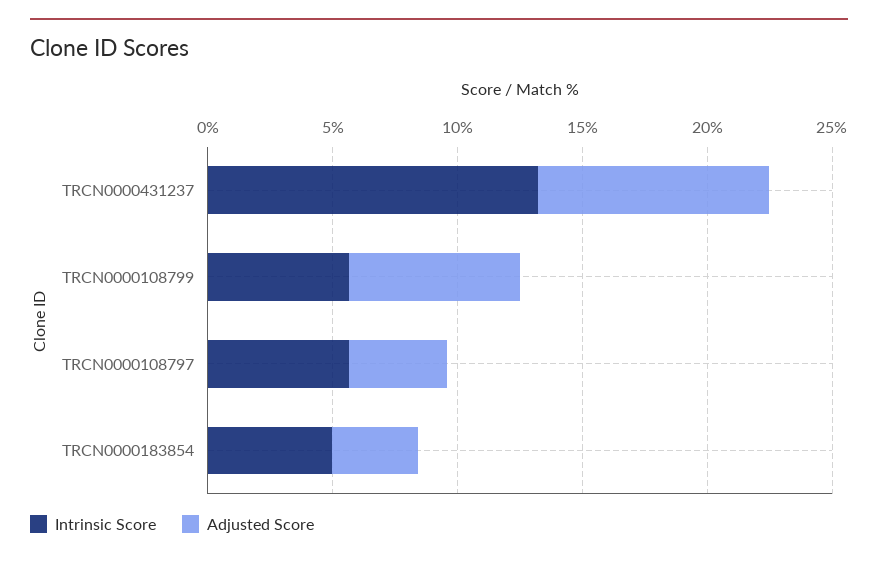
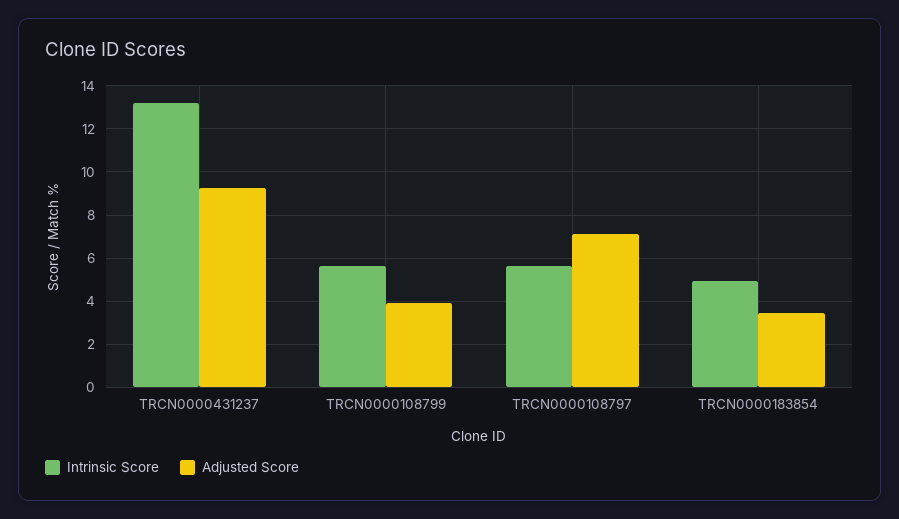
  {
    "Intrinsic Score": {
      "TRCN0000431237": 13,
      "TRCN0000108799": 5.5,
      "TRCN0000108797": 5.5,
      "TRCN0000183854": 5
    },
    "Adjusted Score": {
      "TRCN0000431237": 9,
-     "TRCN0000108799": 7,
+     "TRCN0000108799": 4,
-     "TRCN0000108797": 4,
+     "TRCN0000108797": 7,
      "TRCN0000183854": 3.5
    }
  }

